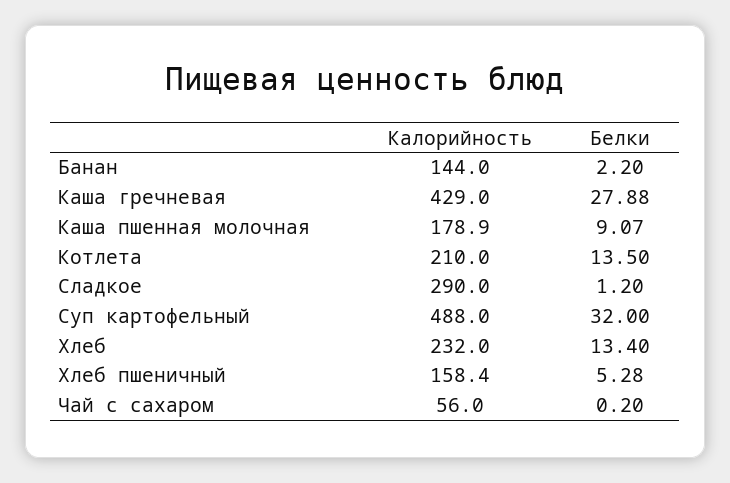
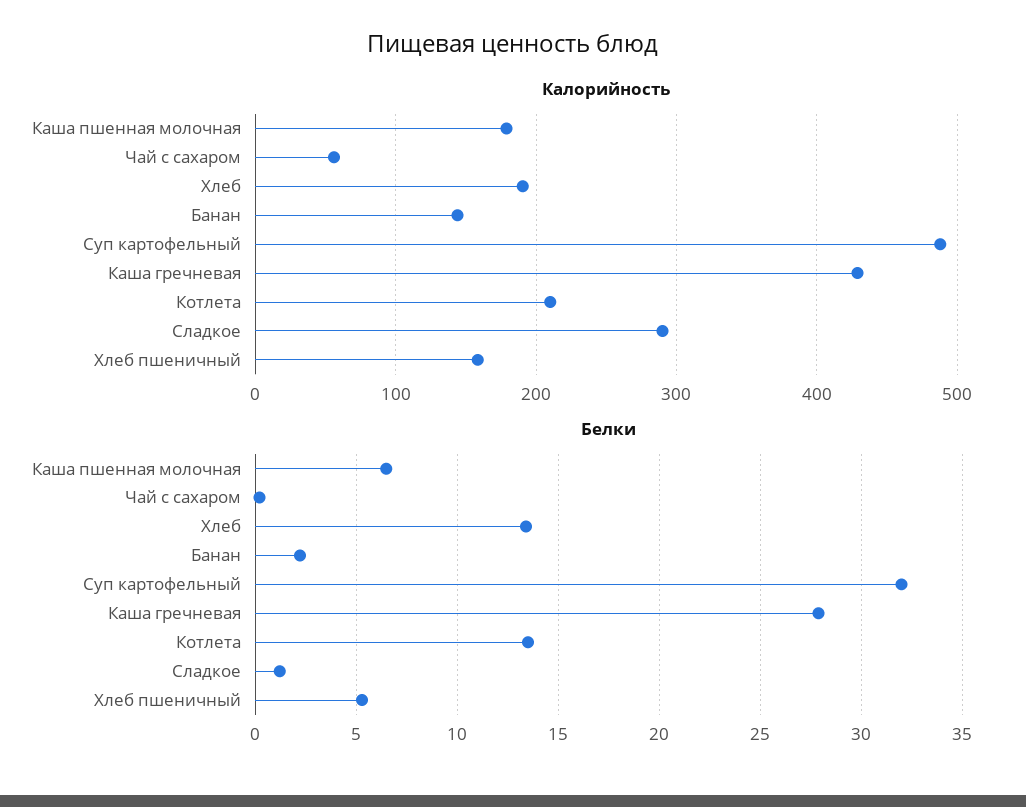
  {
    "Калорийность": {
      "Банан": 144,
      "Каша гречневая": 429,
      "Каша пшенная молочная": 178.9,
      "Котлета": 210,
      "Сладкое": 290,
      "Суп картофельный": 488,
-     "Хлеб": 232,
+     "Хлеб": 190,
      "Хлеб пшеничный": 158.4,
      "Чай с сахаром": 56
    },
    "Белки": {
      "Банан": 2.2,
      "Каша гречневая": 27.88,
-     "Каша пшенная молочная": 9.07,
+     "Каша пшенная молочная": 6.5,
      "Котлета": 13.5,
      "Сладкое": 1.2,
      "Суп картофельный": 32,
      "Хлеб": 13.4,
      "Хлеб пшеничный": 5.28,
      "Чай с сахаром": 0.2
    }
  }

